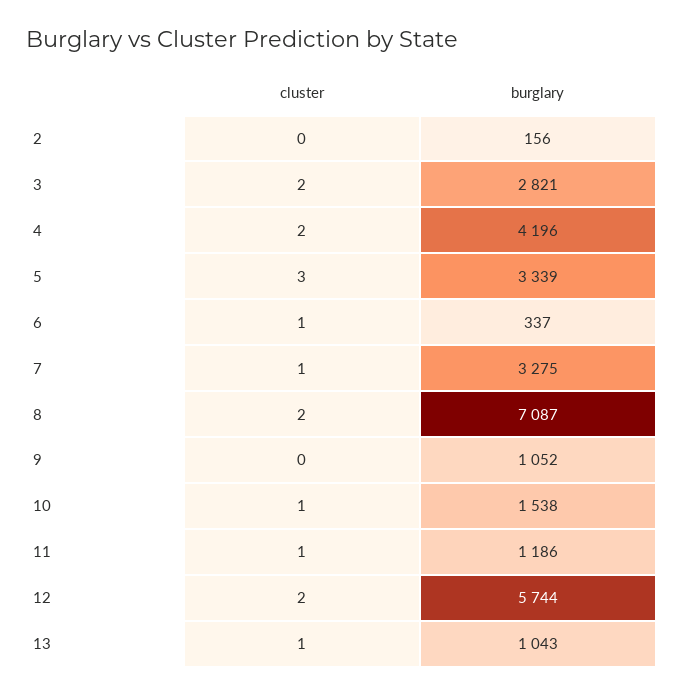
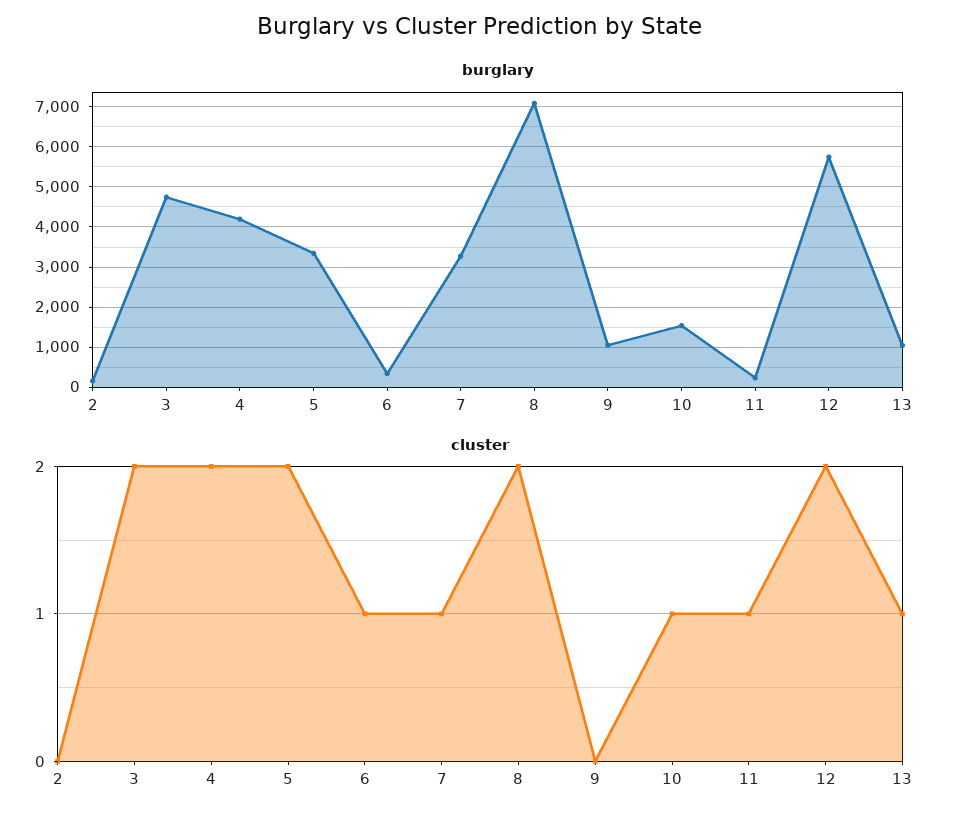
  {
    "cluster": {
      "2": 0,
      "3": 2,
      "4": 2,
-     "5": 3,
+     "5": 2,
      "6": 1,
      "7": 1,
      "8": 2,
      "9": 0,
      "10": 1,
      "11": 1,
      "12": 2,
      "13": 1
    },
    "burglary": {
      "2": 156,
-     "3": 2821,
+     "3": 4800,
      "4": 4196,
      "5": 3339,
      "6": 337,
      "7": 3275,
      "8": 7087,
      "9": 1052,
      "10": 1538,
-     "11": 1186,
+     "11": 200,
      "12": 5744,
      "13": 1043
    }
  }

